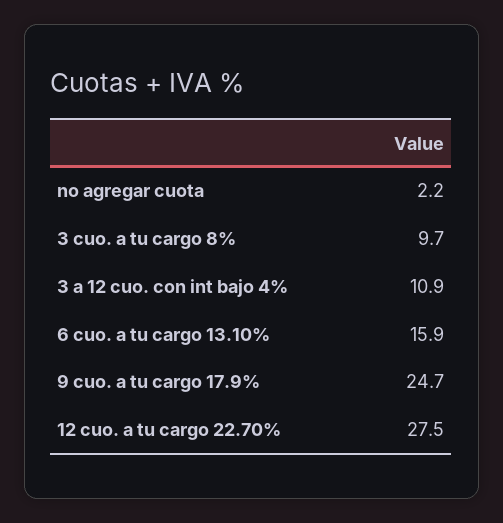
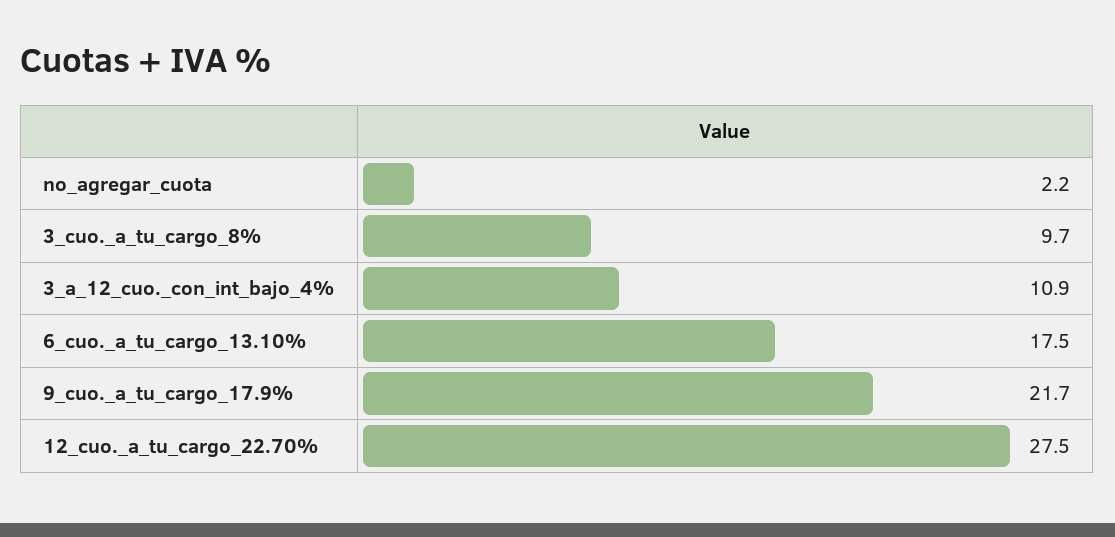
  {
    "no agregar cuota": 2.2,
    "3 cuo. a tu cargo 8%": 9.7,
    "3 a 12 cuo. con int bajo 4%": 10.9,
-   "6 cuo. a tu cargo 13.10%": 15.9,
+   "6 cuo. a tu cargo 13.10%": 17.5,
-   "9 cuo. a tu cargo 17.9%": 24.7,
+   "9 cuo. a tu cargo 17.9%": 21.7,
    "12 cuo. a tu cargo 22.70%": 27.5
  }

